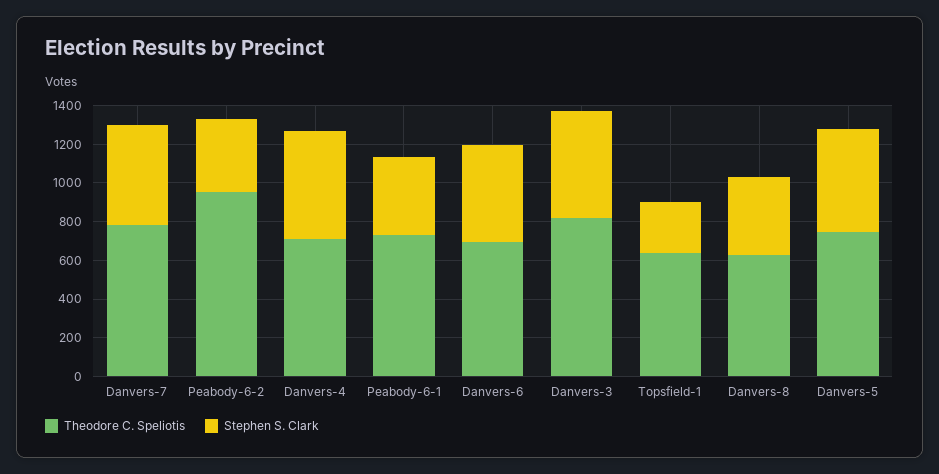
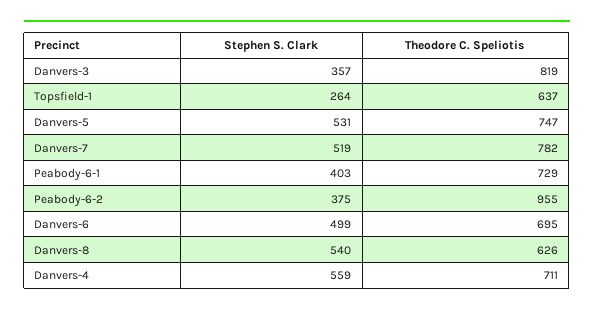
  {
    "Theodore C. Speliotis": {
      "Danvers-7": 782,
      "Peabody-6-2": 955,
      "Danvers-4": 711,
      "Peabody-6-1": 729,
      "Danvers-6": 695,
      "Danvers-3": 819,
      "Topsfield-1": 637,
      "Danvers-8": 626,
      "Danvers-5": 747
    },
    "Stephen S. Clark": {
      "Danvers-7": 519,
      "Peabody-6-2": 375,
      "Danvers-4": 559,
      "Peabody-6-1": 403,
      "Danvers-6": 499,
-     "Danvers-3": 550,
+     "Danvers-3": 357,
      "Topsfield-1": 264,
-     "Danvers-8": 400,
+     "Danvers-8": 540,
      "Danvers-5": 531
    }
  }

